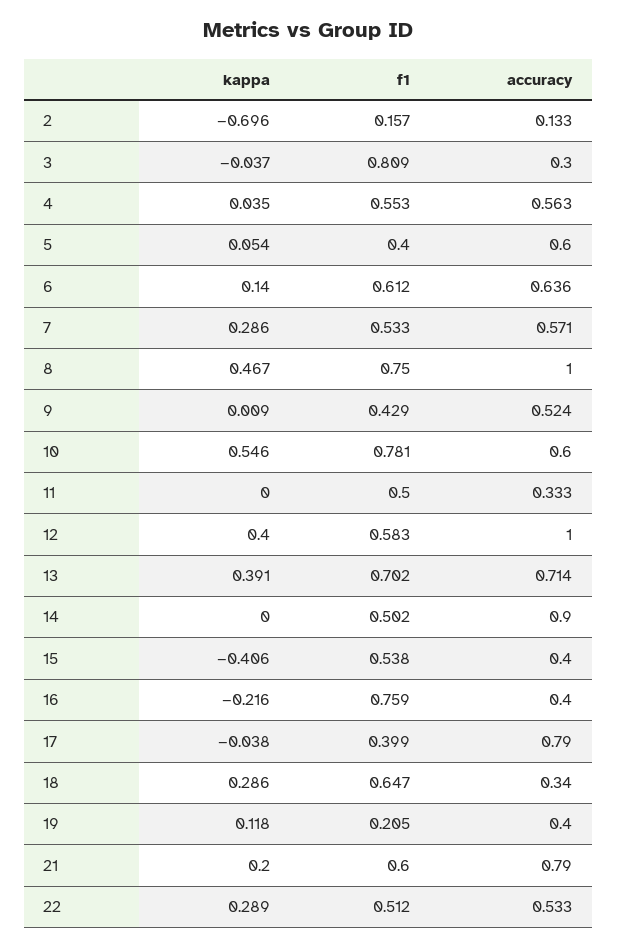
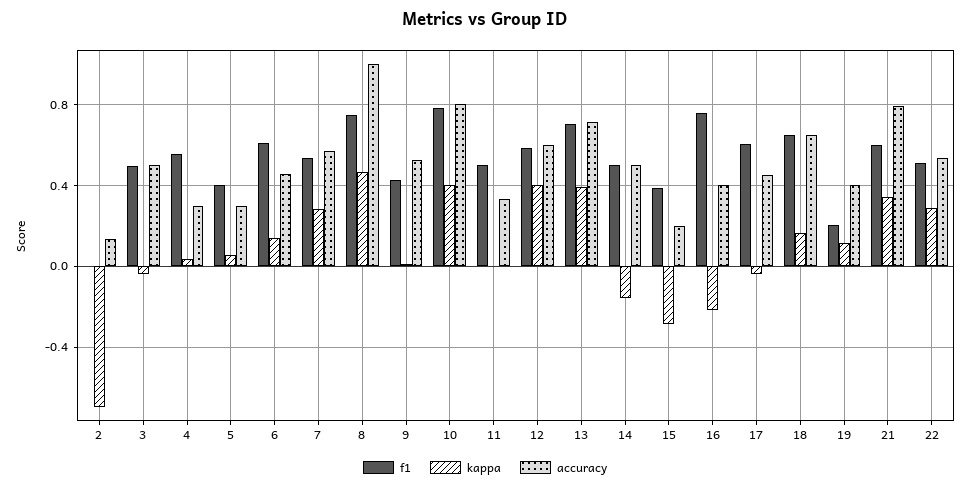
  {
    "kappa": {
      "2": -0.696,
      "3": -0.037,
      "4": 0.035,
      "5": 0.054,
      "6": 0.14,
      "7": 0.286,
      "8": 0.467,
      "9": 0.009,
-     "10": 0.546,
+     "10": 0.4,
      "11": 0,
      "12": 0.4,
      "13": 0.391,
-     "14": 0,
+     "14": -0.15,
-     "15": -0.406,
+     "15": -0.3,
      "16": -0.216,
      "17": -0.038,
-     "18": 0.286,
+     "18": 0.15,
      "19": 0.118,
-     "21": 0.2,
+     "21": 0.35,
      "22": 0.289
    },
    "f1": {
-     "2": 0.157,
+     "2": 0,
-     "3": 0.809,
+     "3": 0.5,
      "4": 0.553,
      "5": 0.4,
      "6": 0.612,
      "7": 0.533,
      "8": 0.75,
      "9": 0.429,
      "10": 0.781,
      "11": 0.5,
      "12": 0.583,
      "13": 0.702,
      "14": 0.502,
-     "15": 0.538,
+     "15": 0.4,
      "16": 0.759,
-     "17": 0.399,
+     "17": 0.6,
      "18": 0.647,
      "19": 0.205,
      "21": 0.6,
      "22": 0.512
    },
    "accuracy": {
      "2": 0.133,
-     "3": 0.3,
+     "3": 0.5,
-     "4": 0.563,
+     "4": 0.3,
-     "5": 0.6,
+     "5": 0.3,
-     "6": 0.636,
+     "6": 0.45,
      "7": 0.571,
      "8": 1,
      "9": 0.524,
-     "10": 0.6,
+     "10": 0.8,
      "11": 0.333,
-     "12": 1,
+     "12": 0.6,
      "13": 0.714,
-     "14": 0.9,
+     "14": 0.5,
-     "15": 0.4,
+     "15": 0.2,
      "16": 0.4,
-     "17": 0.79,
+     "17": 0.45,
-     "18": 0.34,
+     "18": 0.65,
      "19": 0.4,
      "21": 0.79,
      "22": 0.533
    }
  }

